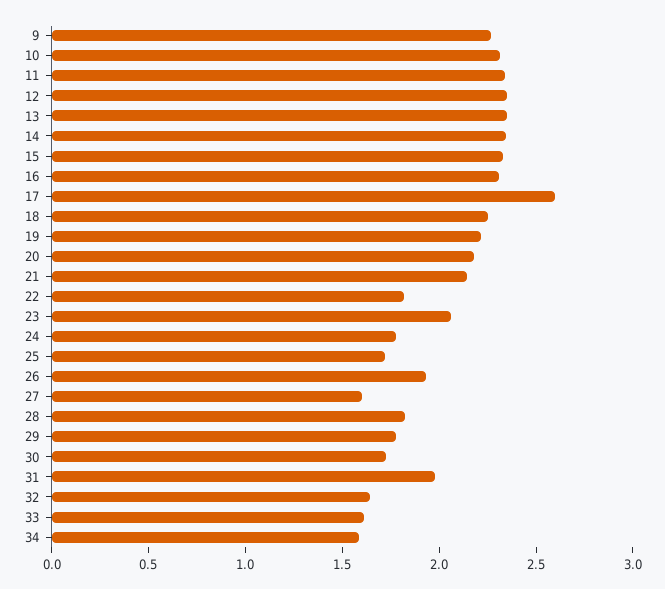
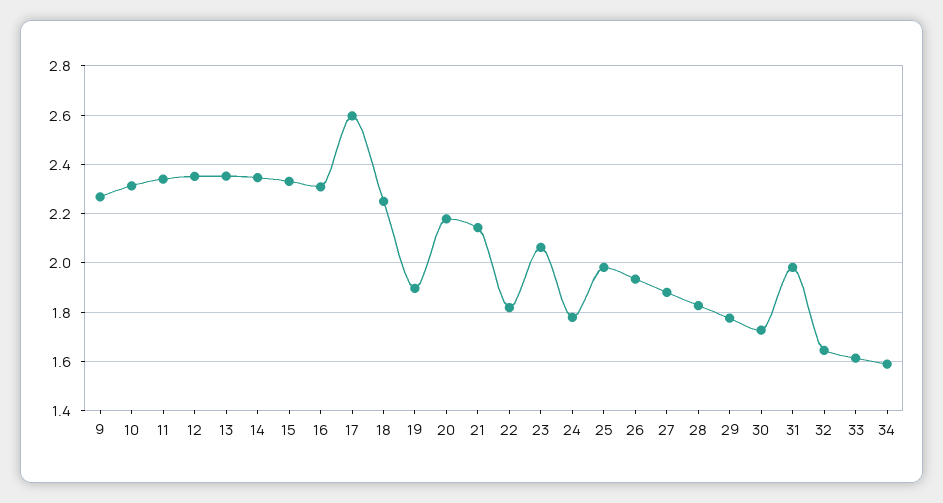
  {
    "9": 2.275,
    "10": 2.325,
    "11": 2.35,
    "12": 2.35,
    "13": 2.35,
    "14": 2.35,
    "15": 2.325,
    "16": 2.3,
    "17": 2.6,
    "18": 2.25,
-   "19": 2.2,
+   "19": 1.9,
    "20": 2.175,
    "21": 2.15,
    "22": 1.825,
    "23": 2.075,
    "24": 1.775,
-   "25": 1.7,
+   "25": 1.975,
    "26": 1.925,
-   "27": 1.6,
+   "27": 1.875,
    "28": 1.825,
    "29": 1.775,
    "30": 1.725,
    "31": 1.975,
    "32": 1.65,
    "33": 1.625,
    "34": 1.6
  }

